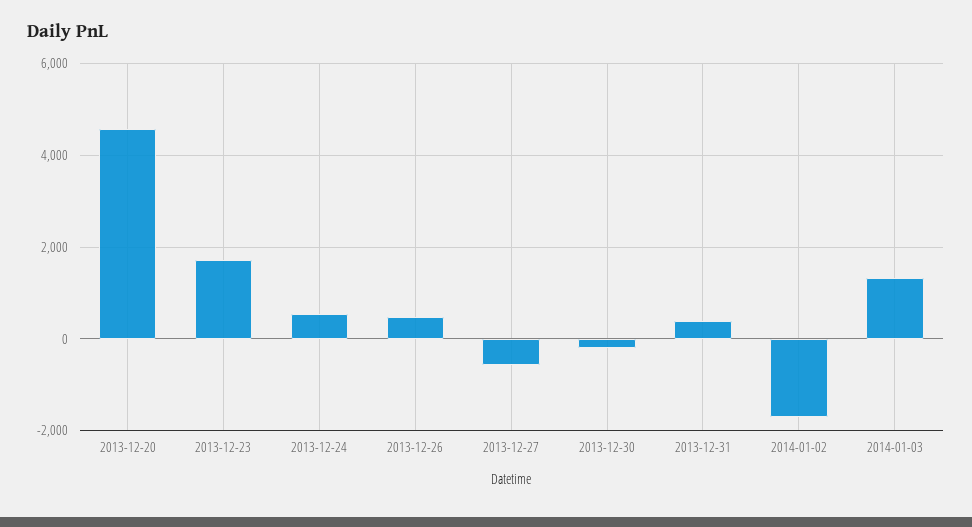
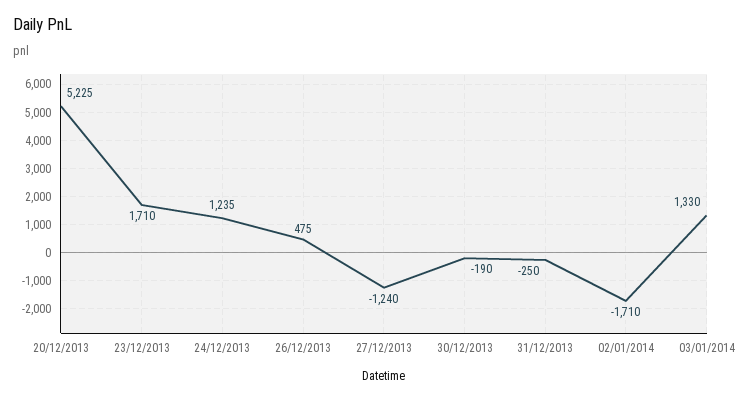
  {
-   "2013-12-20": 4600,
+   "2013-12-20": 5225,
    "2013-12-23": 1710,
-   "2013-12-24": 600,
+   "2013-12-24": 1235,
    "2013-12-26": 475,
-   "2013-12-27": -600,
+   "2013-12-27": -1240,
    "2013-12-30": -190,
-   "2013-12-31": 400,
+   "2013-12-31": -250,
    "2014-01-02": -1710,
    "2014-01-03": 1330
  }

